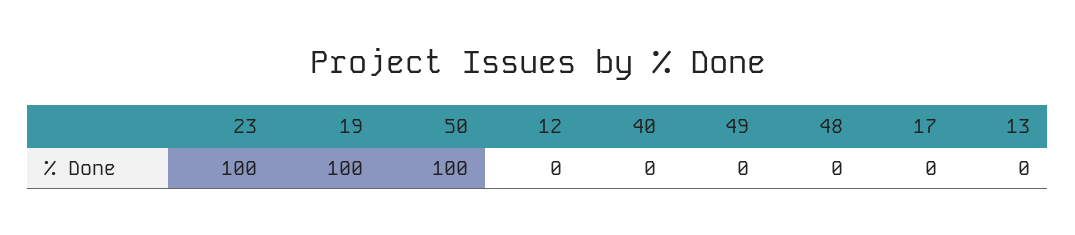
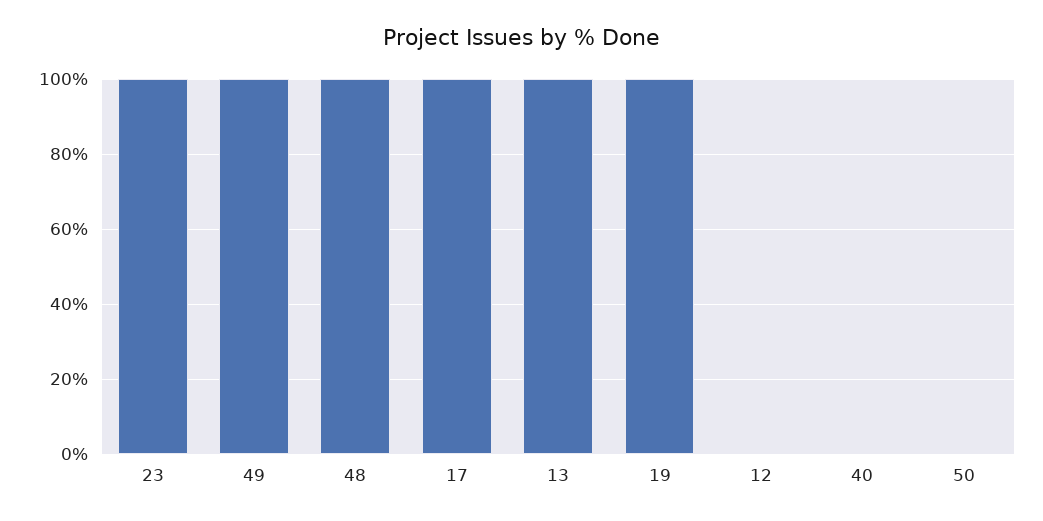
  {
    "23": 100,
    "19": 100,
-   "50": 100,
+   "50": 0,
    "12": 0,
    "40": 0,
-   "49": 0,
+   "49": 100,
-   "48": 0,
+   "48": 100,
-   "17": 0,
+   "17": 100,
-   "13": 0
+   "13": 100
  }

